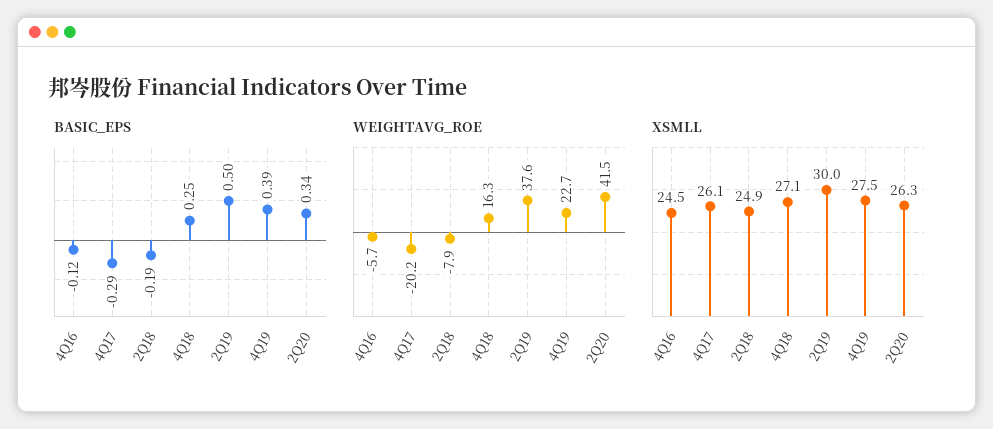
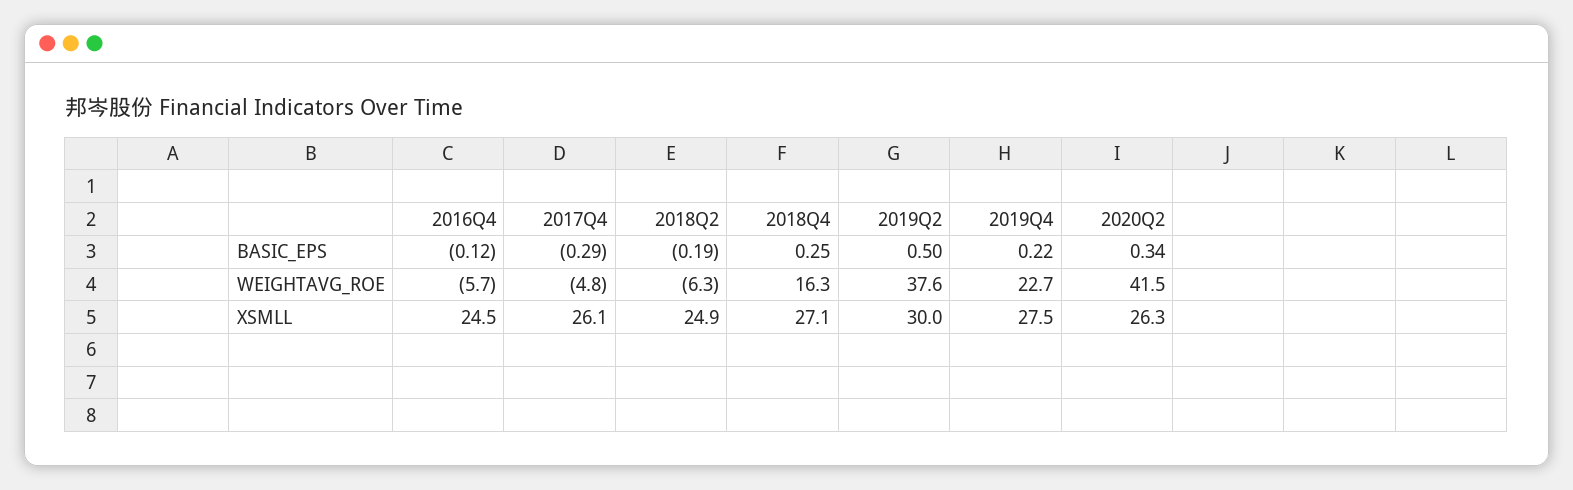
  {
    "BASIC_EPS": {
      "4Q16": -0.12,
      "4Q17": -0.29,
      "2Q18": -0.19,
      "4Q18": 0.25,
      "2Q19": 0.5,
-     "4Q19": 0.39,
+     "4Q19": 0.22,
      "2Q20": 0.34
    },
    "WEIGHTAVG_ROE": {
      "4Q16": -5.7,
-     "4Q17": -20.2,
+     "4Q17": -4.8,
-     "2Q18": -7.9,
+     "2Q18": -6.3,
      "4Q18": 16.3,
      "2Q19": 37.6,
      "4Q19": 22.7,
      "2Q20": 41.5
    },
    "XSMLL": {
      "4Q16": 24.5,
      "4Q17": 26.1,
      "2Q18": 24.9,
      "4Q18": 27.1,
      "2Q19": 30,
      "4Q19": 27.5,
      "2Q20": 26.3
    }
  }

